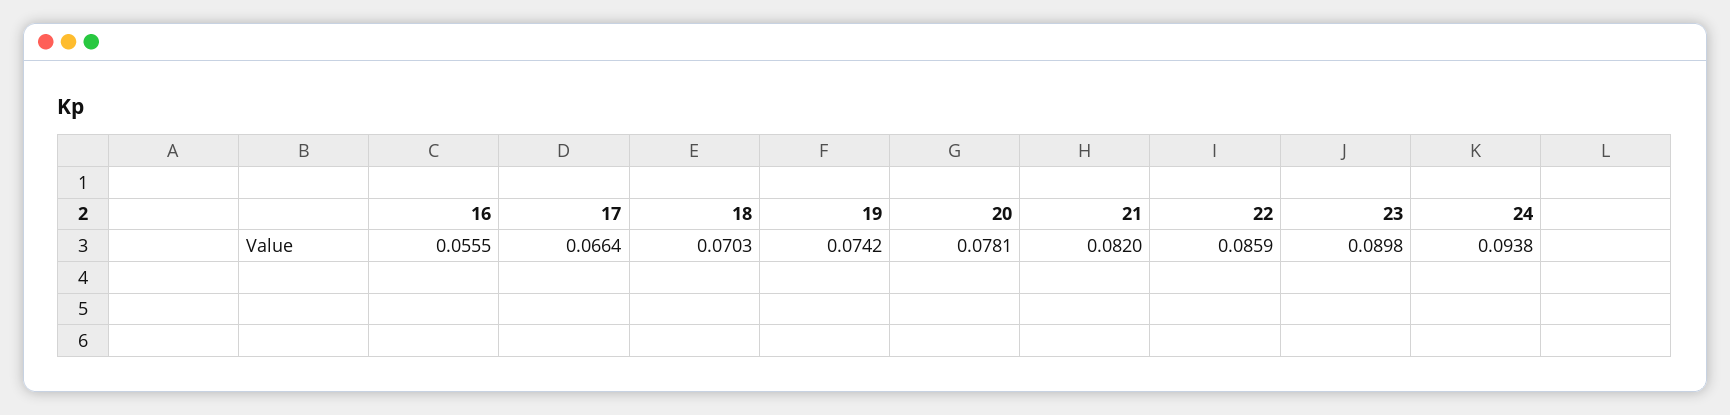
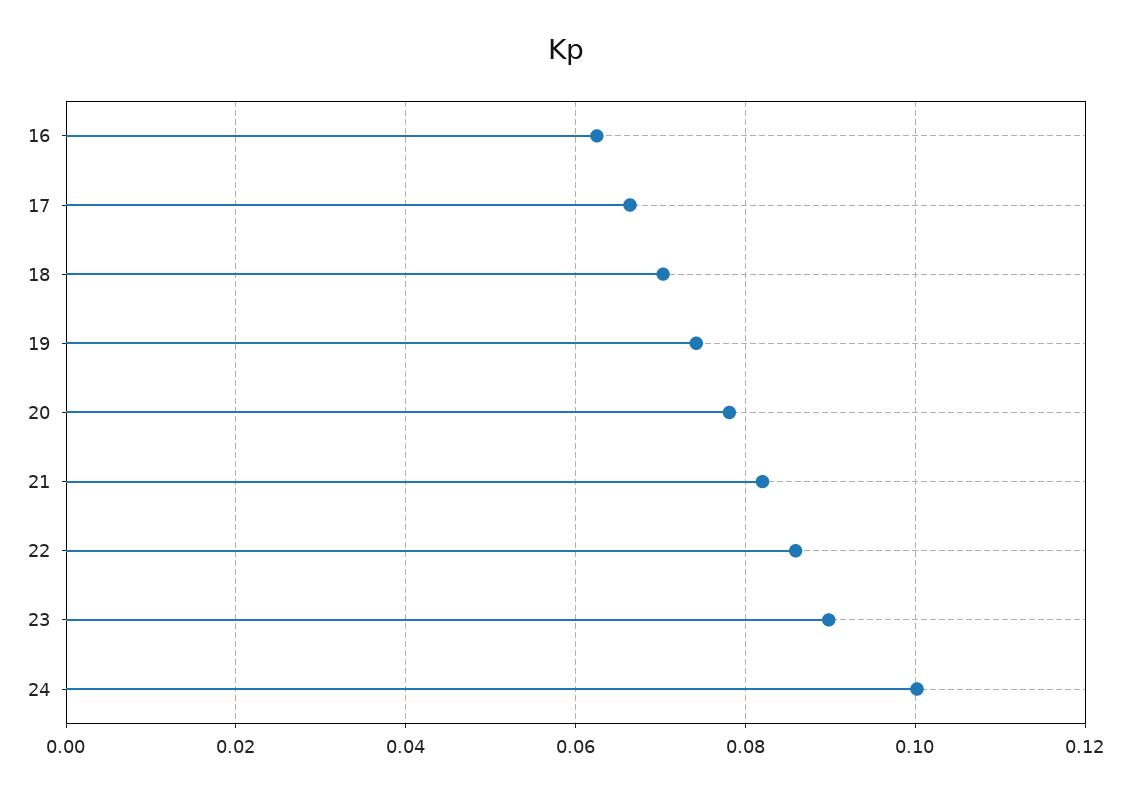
  {
-   "16": 0.0555,
+   "16": 0.062,
    "17": 0.0664,
    "18": 0.0703,
    "19": 0.0742,
    "20": 0.0781,
    "21": 0.082,
    "22": 0.0859,
    "23": 0.0898,
-   "24": 0.0938
+   "24": 0.1
  }

